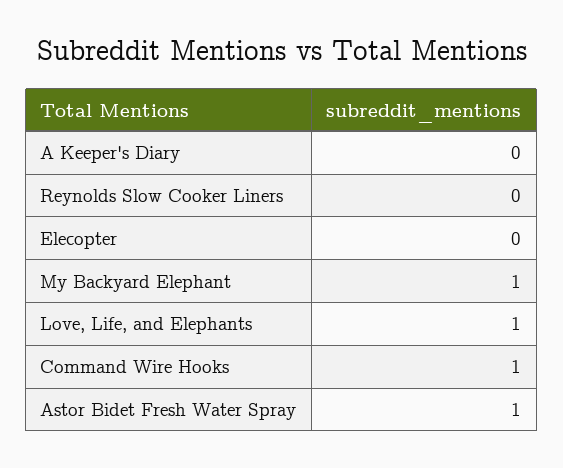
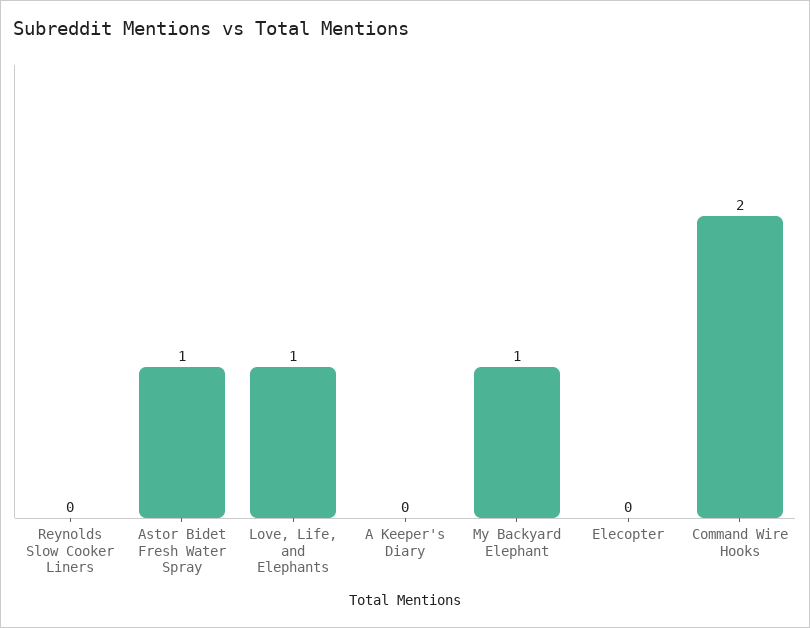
  {
    "A Keeper's Diary": 0,
    "Reynolds Slow Cooker Liners": 0,
    "Elecopter": 0,
    "My Backyard Elephant": 1,
    "Love, Life, and Elephants": 1,
-   "Command Wire Hooks": 1,
+   "Command Wire Hooks": 2,
    "Astor Bidet Fresh Water Spray": 1
  }

